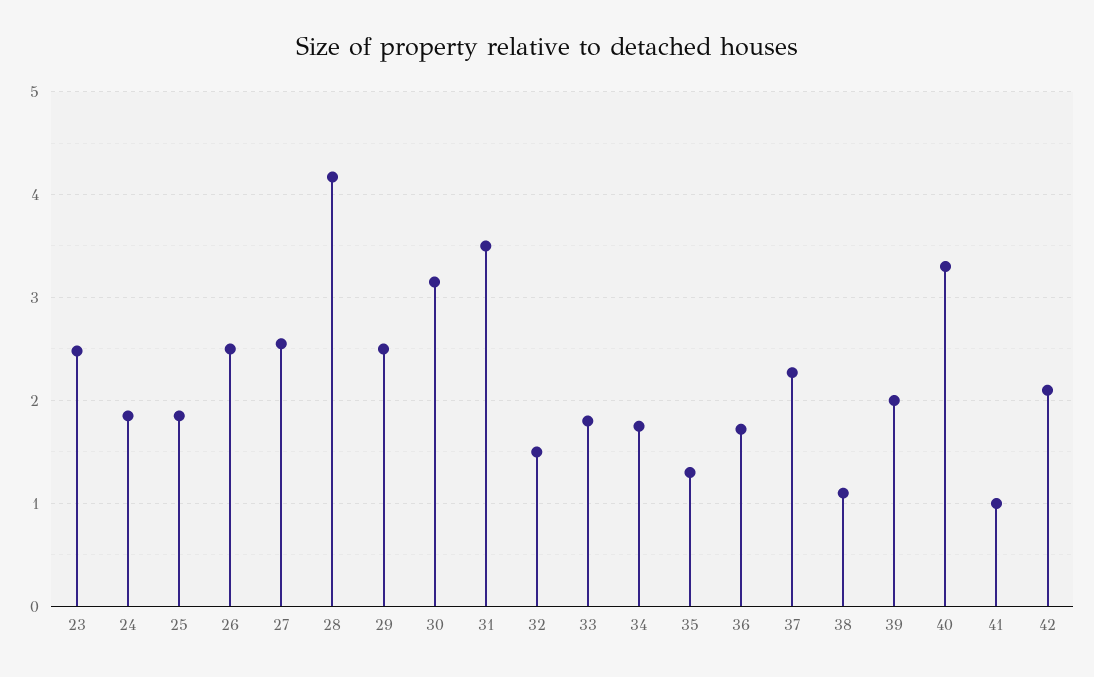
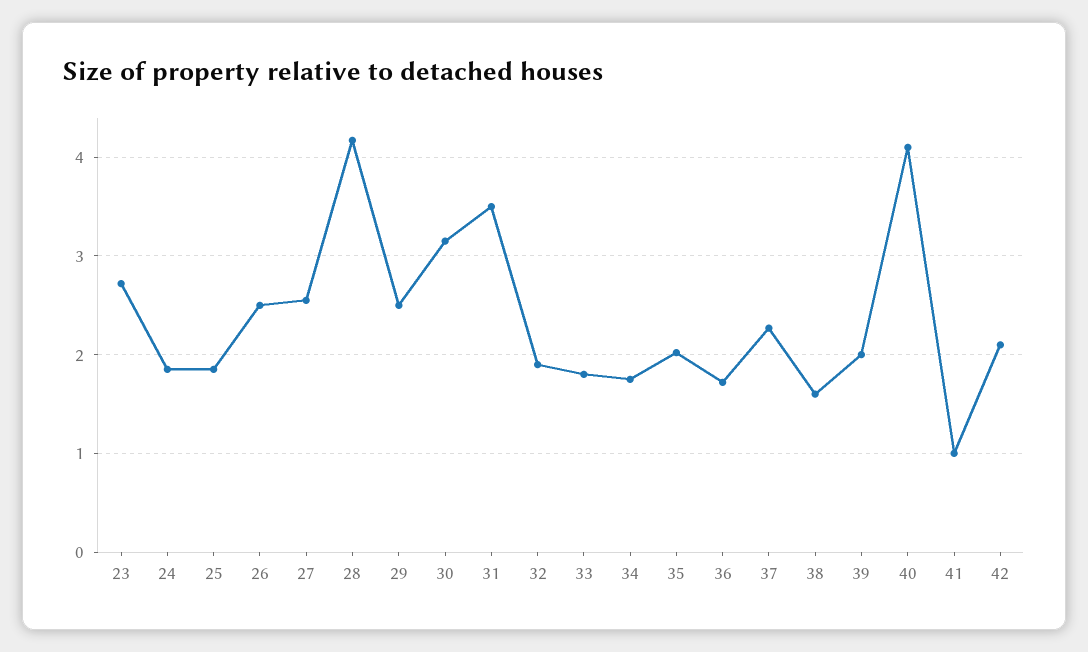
  {
-   "23": 2.5,
+   "23": 2.7,
    "24": 1.9,
    "25": 1.9,
    "26": 2.5,
    "27": 2.6,
    "28": 4.2,
    "29": 2.5,
    "30": 3.2,
    "31": 3.5,
-   "32": 1.5,
+   "32": 1.9,
    "33": 1.8,
    "34": 1.8,
-   "35": 1.3,
+   "35": 2,
    "36": 1.7,
    "37": 2.3,
-   "38": 1.1,
+   "38": 1.6,
    "39": 2,
-   "40": 3.3,
+   "40": 4.1,
    "41": 1,
    "42": 2.1
  }

